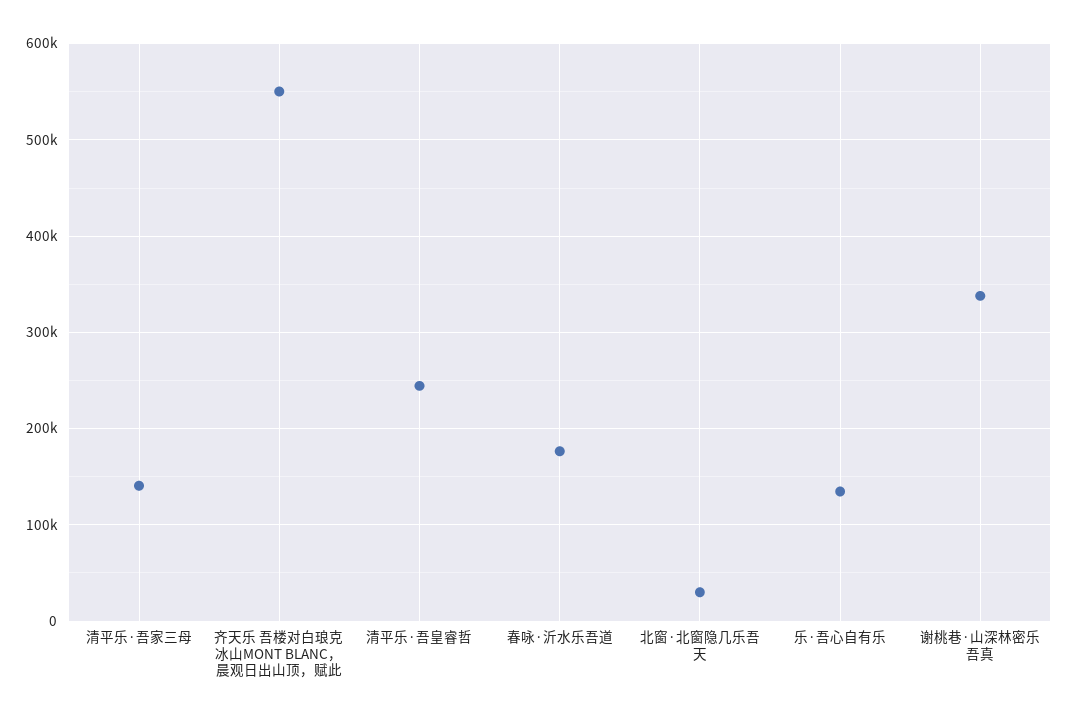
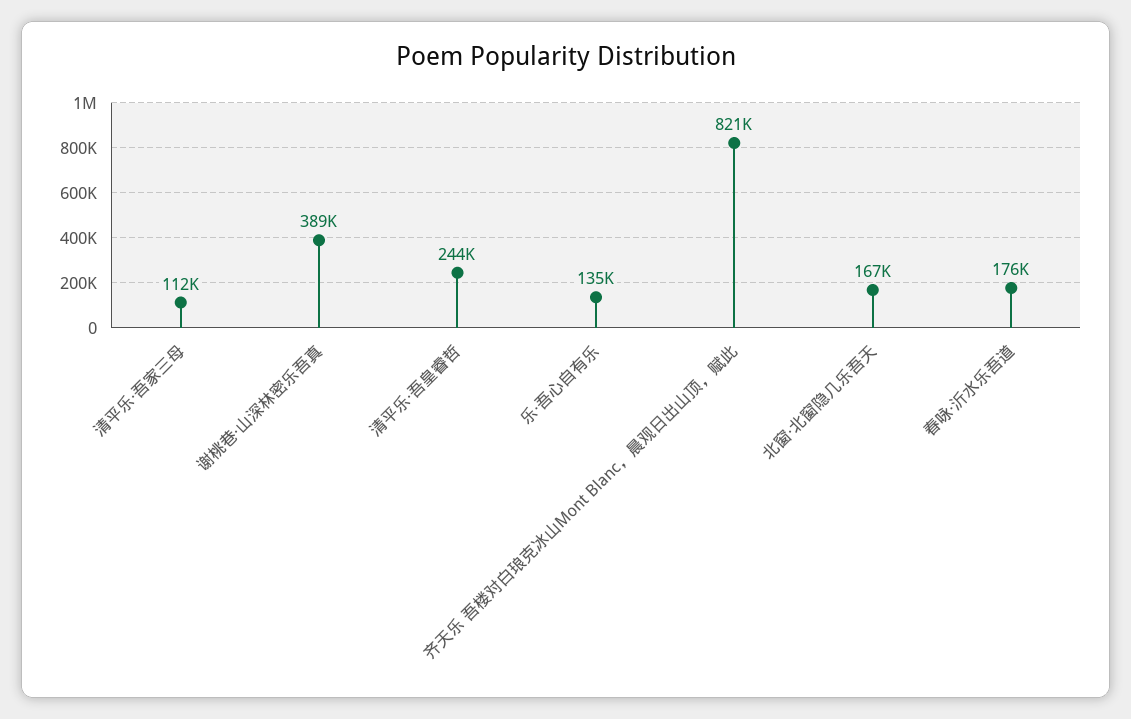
  {
-   "清平乐·吾家三母": 140000,
+   "清平乐·吾家三母": 112000,
-   "齐天乐 吾楼对白琅克冰山MONT BLANC，晨观日出山顶，赋此": 550000,
+   "齐天乐 吾楼对白琅克冰山MONT BLANC，晨观日出山顶，赋此": 821000,
    "清平乐·吾皇睿哲": 244000,
    "春咏·沂水乐吾道": 176000,
-   "北窗·北窗隐几乐吾天": 30000,
+   "北窗·北窗隐几乐吾天": 167000,
    "乐·吾心自有乐": 135000,
-   "谢桃巷·山深林密乐吾真": 340000
+   "谢桃巷·山深林密乐吾真": 389000
  }

